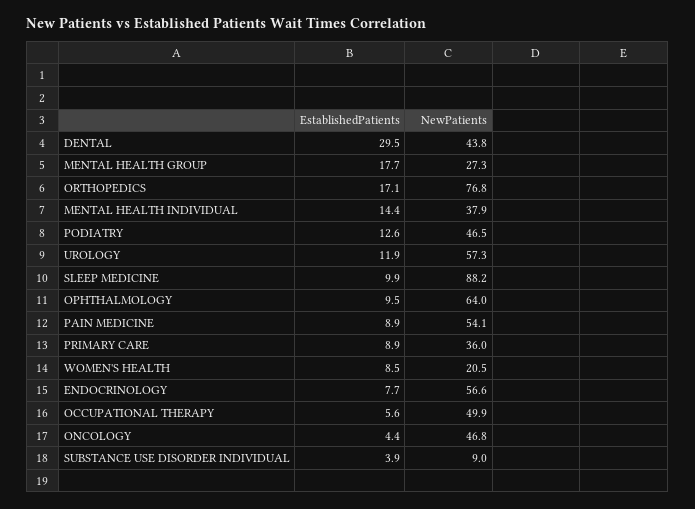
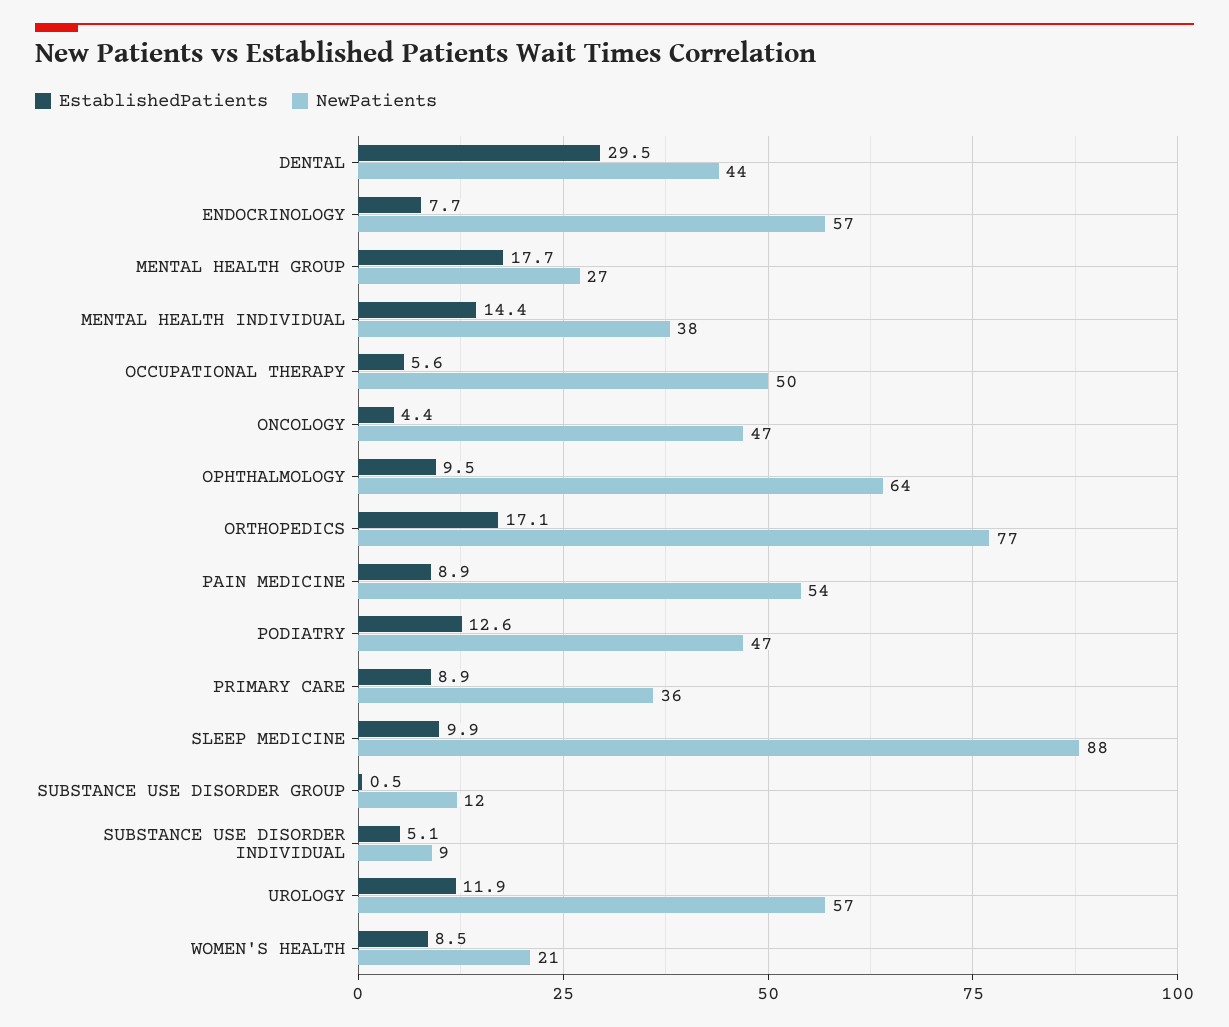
  {
    "EstablishedPatients": {
      "DENTAL": 29.5,
      "MENTAL HEALTH GROUP": 17.7,
      "ORTHOPEDICS": 17.1,
      "MENTAL HEALTH INDIVIDUAL": 14.4,
      "PODIATRY": 12.6,
      "UROLOGY": 11.9,
      "SLEEP MEDICINE": 9.9,
      "OPHTHALMOLOGY": 9.5,
      "PAIN MEDICINE": 8.9,
      "PRIMARY CARE": 8.9,
      "WOMEN'S HEALTH": 8.5,
      "ENDOCRINOLOGY": 7.7,
      "OCCUPATIONAL THERAPY": 5.6,
      "ONCOLOGY": 4.4,
-     "SUBSTANCE USE DISORDER INDIVIDUAL": 3.9
+     "SUBSTANCE USE DISORDER INDIVIDUAL": 5.1,
+     "SUBSTANCE USE DISORDER GROUP": 0.5
    },
    "NewPatients": {
      "DENTAL": 43.8,
      "MENTAL HEALTH GROUP": 27.3,
      "ORTHOPEDICS": 76.8,
      "MENTAL HEALTH INDIVIDUAL": 37.9,
      "PODIATRY": 46.5,
      "UROLOGY": 57.3,
      "SLEEP MEDICINE": 88.2,
      "OPHTHALMOLOGY": 64,
      "PAIN MEDICINE": 54.1,
      "PRIMARY CARE": 36,
      "WOMEN'S HEALTH": 20.5,
      "ENDOCRINOLOGY": 56.6,
      "OCCUPATIONAL THERAPY": 49.9,
      "ONCOLOGY": 46.8,
-     "SUBSTANCE USE DISORDER INDIVIDUAL": 9
+     "SUBSTANCE USE DISORDER INDIVIDUAL": 9,
+     "SUBSTANCE USE DISORDER GROUP": 12
    }
  }

